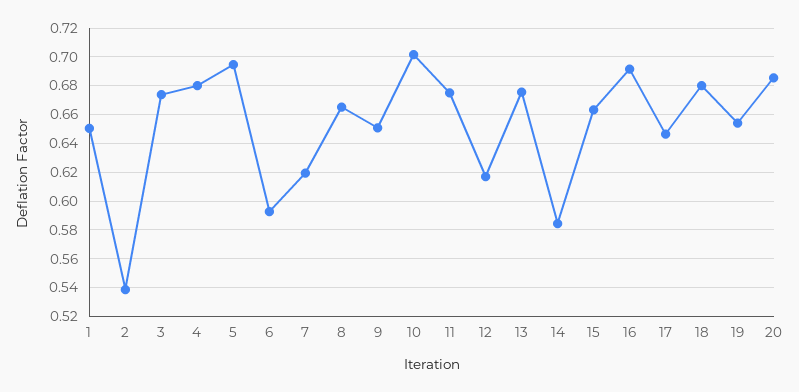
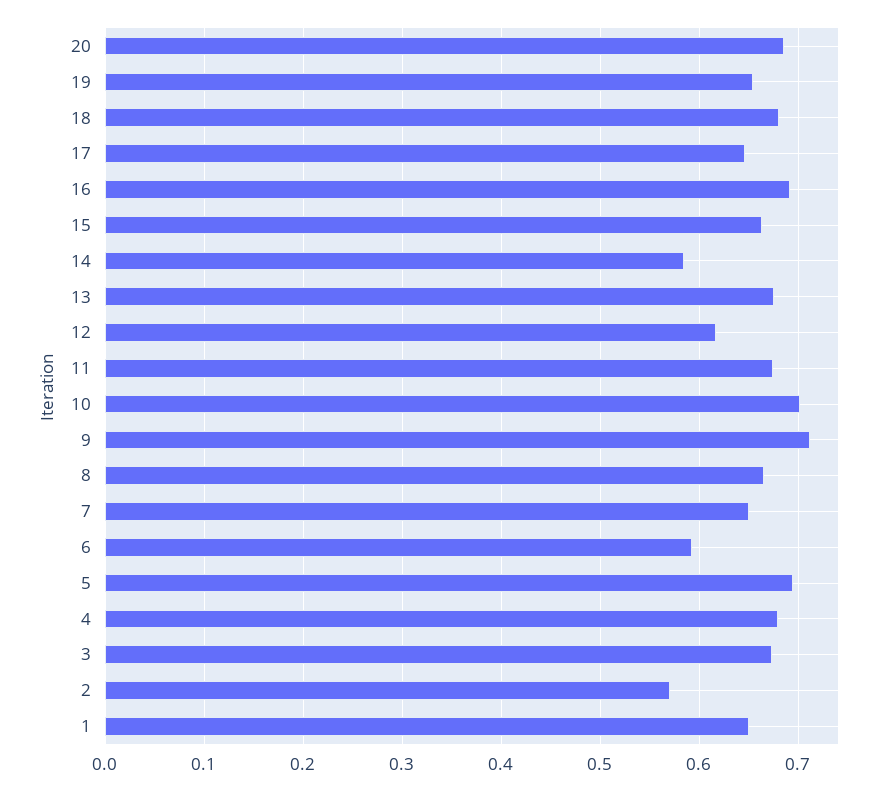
  {
    "1": 0.65,
-   "2": 0.54,
+   "2": 0.57,
    "3": 0.675,
    "4": 0.68,
    "5": 0.695,
    "6": 0.595,
-   "7": 0.62,
+   "7": 0.65,
    "8": 0.665,
-   "9": 0.65,
+   "9": 0.71,
    "10": 0.7,
    "11": 0.675,
    "12": 0.615,
    "13": 0.675,
    "14": 0.585,
    "15": 0.665,
    "16": 0.69,
    "17": 0.645,
    "18": 0.68,
    "19": 0.655,
    "20": 0.685
  }

